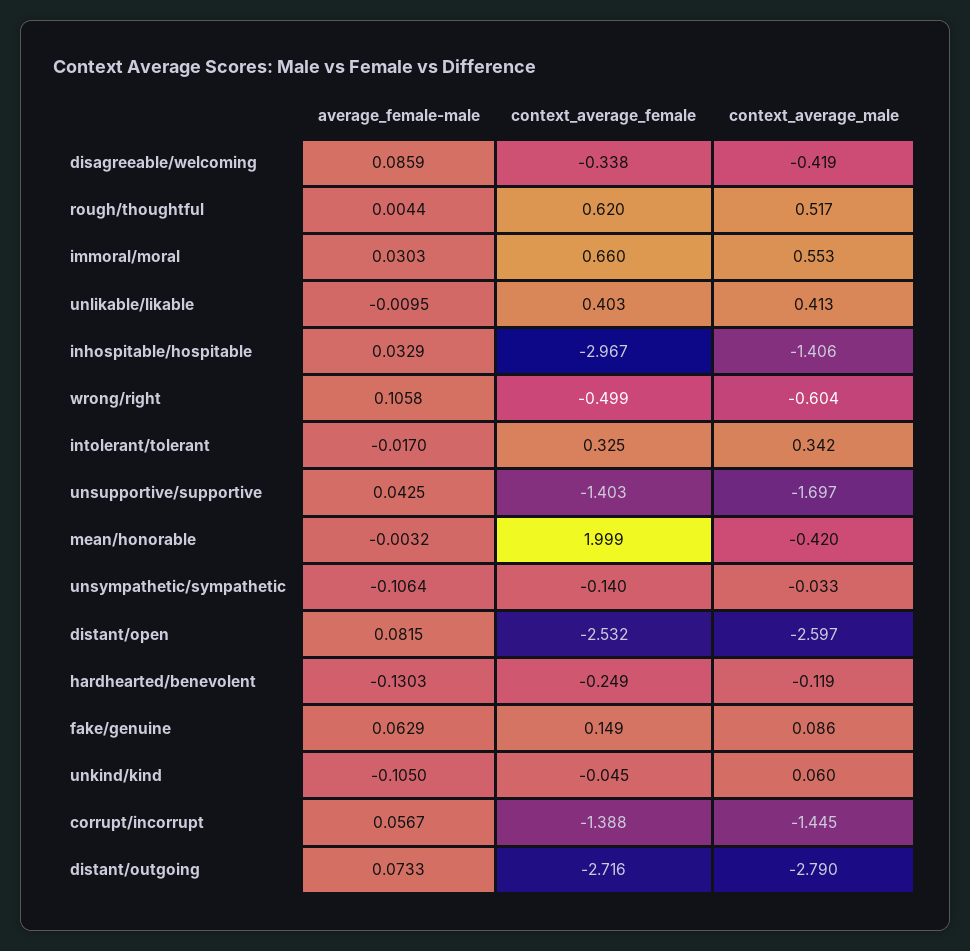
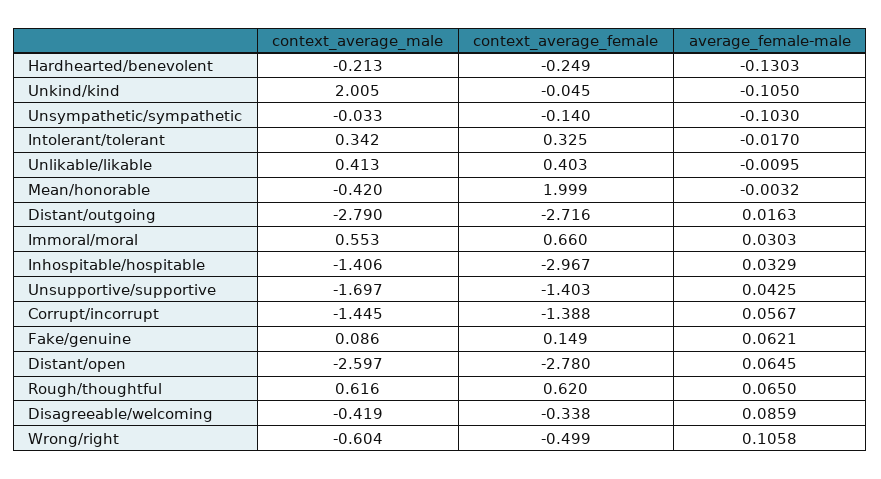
  {
    "average_female-male": {
      "disagreeable/welcoming": 0.0859,
-     "rough/thoughtful": 0.0044,
+     "rough/thoughtful": 0.065,
      "immoral/moral": 0.0303,
      "unlikable/likable": -0.0095,
      "inhospitable/hospitable": 0.0329,
      "wrong/right": 0.1058,
      "intolerant/tolerant": -0.017,
      "unsupportive/supportive": 0.0425,
      "mean/honorable": -0.0032,
-     "unsympathetic/sympathetic": -0.1064,
+     "unsympathetic/sympathetic": -0.103,
-     "distant/open": 0.0815,
+     "distant/open": 0.0645,
      "hardhearted/benevolent": -0.1303,
-     "fake/genuine": 0.0629,
+     "fake/genuine": 0.0621,
      "unkind/kind": -0.105,
      "corrupt/incorrupt": 0.0567,
-     "distant/outgoing": 0.0733
+     "distant/outgoing": 0.0163
    },
    "context_average_female": {
      "disagreeable/welcoming": -0.338,
      "rough/thoughtful": 0.62,
      "immoral/moral": 0.66,
      "unlikable/likable": 0.403,
      "inhospitable/hospitable": -2.967,
      "wrong/right": -0.499,
      "intolerant/tolerant": 0.325,
      "unsupportive/supportive": -1.403,
      "mean/honorable": 1.999,
      "unsympathetic/sympathetic": -0.14,
-     "distant/open": -2.532,
+     "distant/open": -2.78,
      "hardhearted/benevolent": -0.249,
      "fake/genuine": 0.149,
      "unkind/kind": -0.045,
      "corrupt/incorrupt": -1.388,
      "distant/outgoing": -2.716
    },
    "context_average_male": {
      "disagreeable/welcoming": -0.419,
-     "rough/thoughtful": 0.517,
+     "rough/thoughtful": 0.616,
      "immoral/moral": 0.553,
      "unlikable/likable": 0.413,
      "inhospitable/hospitable": -1.406,
      "wrong/right": -0.604,
      "intolerant/tolerant": 0.342,
      "unsupportive/supportive": -1.697,
      "mean/honorable": -0.42,
      "unsympathetic/sympathetic": -0.033,
      "distant/open": -2.597,
-     "hardhearted/benevolent": -0.119,
+     "hardhearted/benevolent": -0.213,
      "fake/genuine": 0.086,
-     "unkind/kind": 0.06,
+     "unkind/kind": 2.005,
      "corrupt/incorrupt": -1.445,
      "distant/outgoing": -2.79
    }
  }

